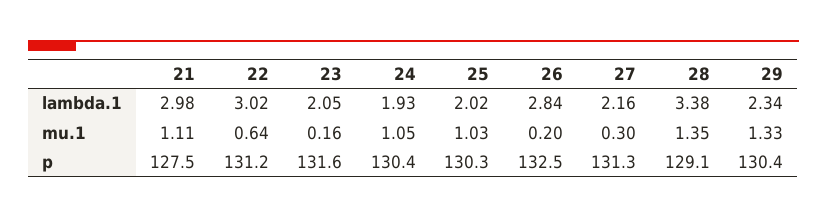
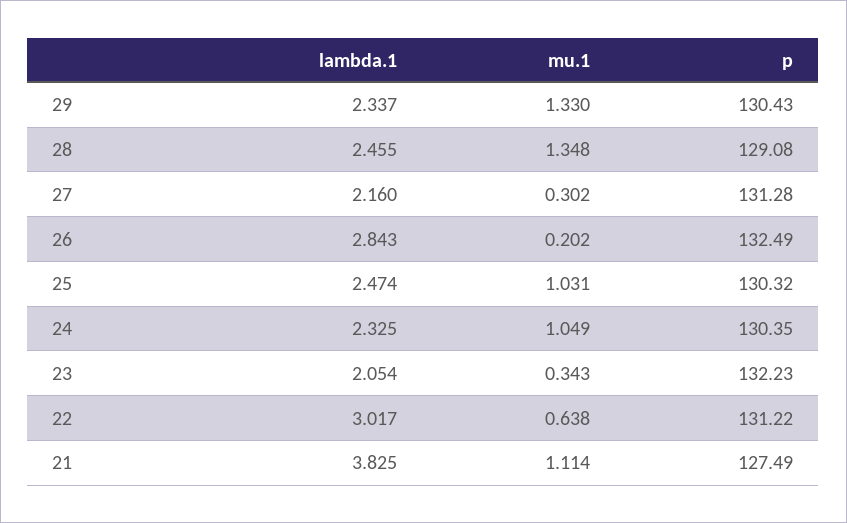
  {
    "21": {
-     "lambda.1": 2.98,
+     "lambda.1": 3.825,
      "mu.1": 1.114,
      "p": 127.49
    },
    "22": {
      "lambda.1": 3.017,
      "mu.1": 0.638,
      "p": 131.22
    },
    "23": {
      "lambda.1": 2.054,
-     "mu.1": 0.16,
+     "mu.1": 0.343,
-     "p": 131.6
+     "p": 132.23
    },
    "24": {
-     "lambda.1": 1.93,
+     "lambda.1": 2.325,
      "mu.1": 1.049,
      "p": 130.35
    },
    "25": {
-     "lambda.1": 2.02,
+     "lambda.1": 2.474,
      "mu.1": 1.031,
      "p": 130.32
    },
    "26": {
      "lambda.1": 2.843,
      "mu.1": 0.202,
      "p": 132.49
    },
    "27": {
      "lambda.1": 2.16,
      "mu.1": 0.302,
      "p": 131.28
    },
    "28": {
-     "lambda.1": 3.38,
+     "lambda.1": 2.455,
      "mu.1": 1.348,
      "p": 129.08
    },
    "29": {
      "lambda.1": 2.337,
      "mu.1": 1.33,
      "p": 130.43
    }
  }

